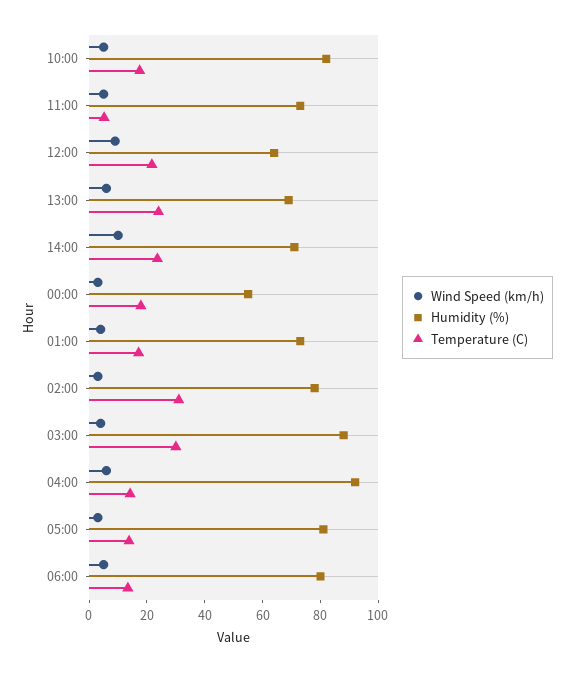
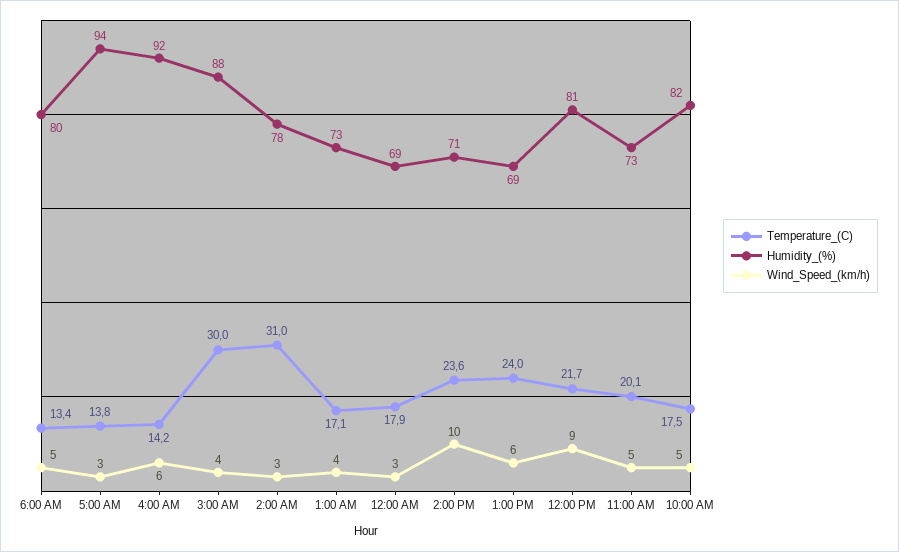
  {
    "Wind Speed (km/h)": {
      "10:00": 5,
      "11:00": 5,
      "12:00": 9,
      "13:00": 6,
      "14:00": 10,
      "00:00": 3,
      "01:00": 4,
      "02:00": 3,
      "03:00": 4,
      "04:00": 6,
      "05:00": 3,
      "06:00": 5
    },
    "Humidity (%)": {
      "10:00": 82,
      "11:00": 73,
-     "12:00": 65,
+     "12:00": 81,
      "13:00": 69,
      "14:00": 71,
-     "00:00": 55,
+     "00:00": 69,
      "01:00": 73,
      "02:00": 78,
      "03:00": 88,
      "04:00": 92,
-     "05:00": 80,
+     "05:00": 94,
      "06:00": 80
    },
    "Temperature (C)": {
      "10:00": 17.5,
-     "11:00": 5,
+     "11:00": 20.1,
      "12:00": 21.7,
      "13:00": 24,
      "14:00": 23.6,
      "00:00": 17.9,
      "01:00": 17.1,
      "02:00": 31,
      "03:00": 30,
      "04:00": 14.2,
      "05:00": 13.8,
      "06:00": 13.4
    }
  }

